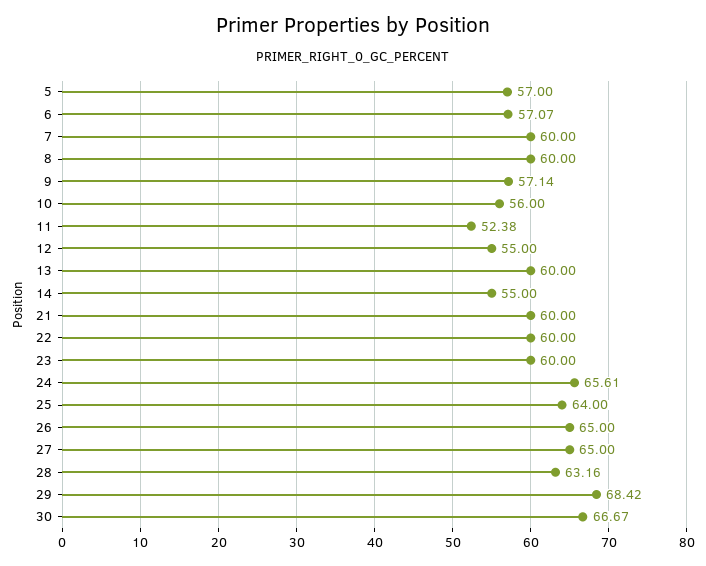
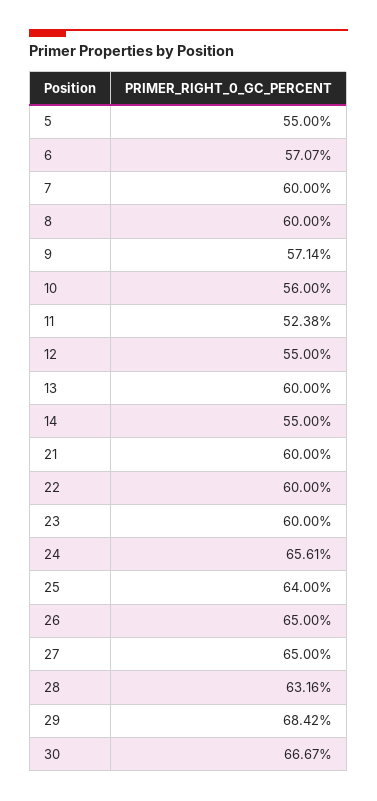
  {
-   "5": 57,
+   "5": 55,
    "6": 57.07,
    "7": 60,
    "8": 60,
    "9": 57.14,
    "10": 56,
    "11": 52.38,
    "12": 55,
    "13": 60,
    "14": 55,
    "21": 60,
    "22": 60,
    "23": 60,
    "24": 65.61,
    "25": 64,
    "26": 65,
    "27": 65,
    "28": 63.16,
    "29": 68.42,
    "30": 66.67
  }

